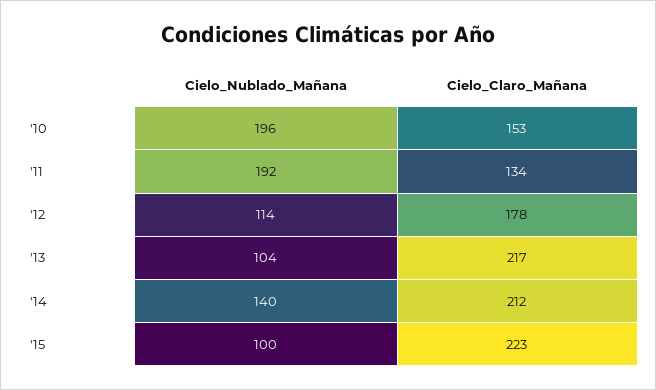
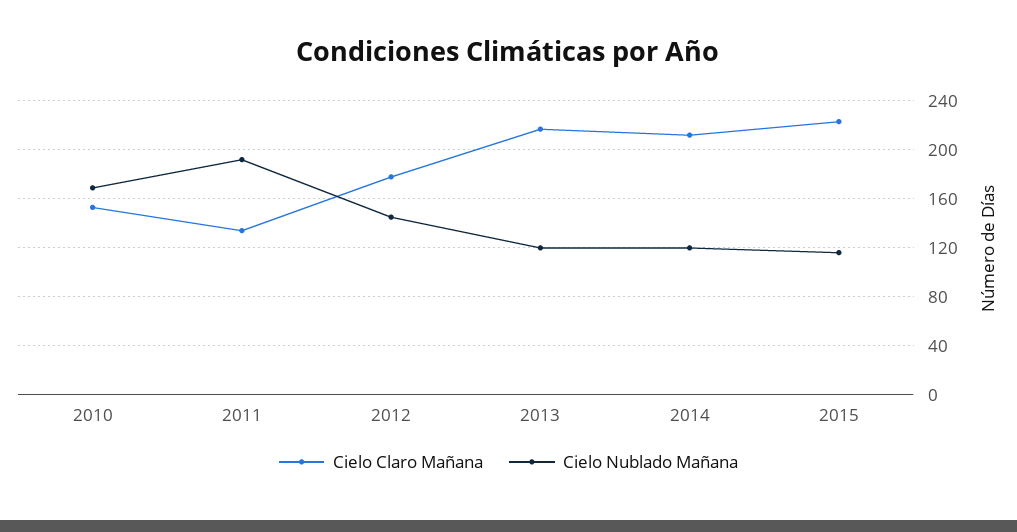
  {
    "Cielo_Nublado_Mañana": {
-     "'10": 196,
+     "'10": 170,
      "'11": 192,
-     "'12": 114,
+     "'12": 145,
-     "'13": 104,
+     "'13": 120,
-     "'14": 140,
+     "'14": 120,
-     "'15": 100
+     "'15": 115
    },
    "Cielo_Claro_Mañana": {
      "'10": 153,
      "'11": 134,
      "'12": 178,
      "'13": 217,
      "'14": 212,
      "'15": 223
    }
  }

